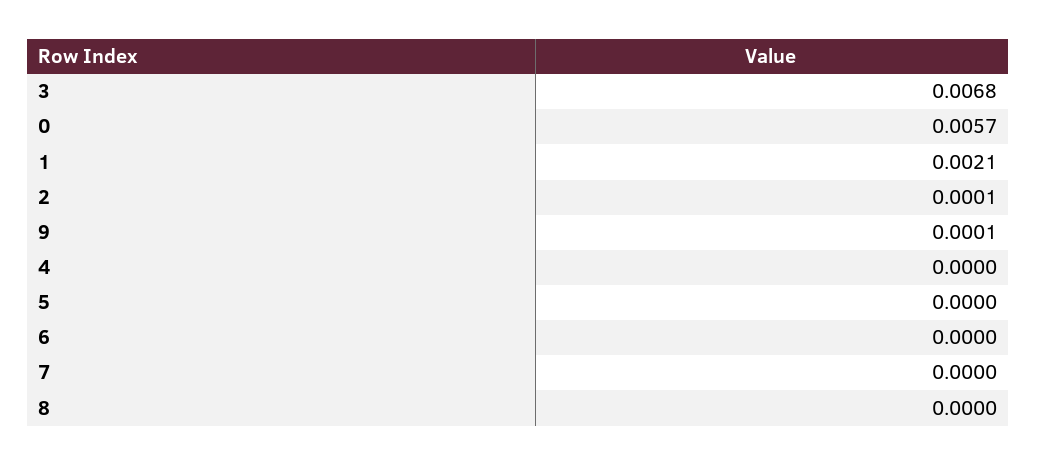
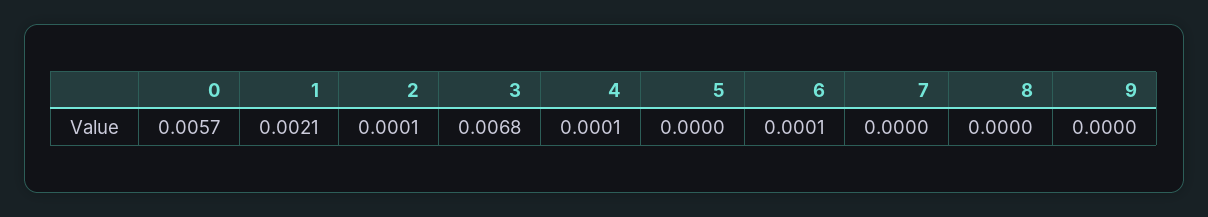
  {
    "3": 0.0068,
    "0": 0.0057,
    "1": 0.0021,
    "2": 0.0001,
-   "9": 0.0001,
+   "9": 0,
-   "4": 0,
+   "4": 0.0001,
    "5": 0,
-   "6": 0,
+   "6": 0.0001,
    "7": 0,
    "8": 0
  }

